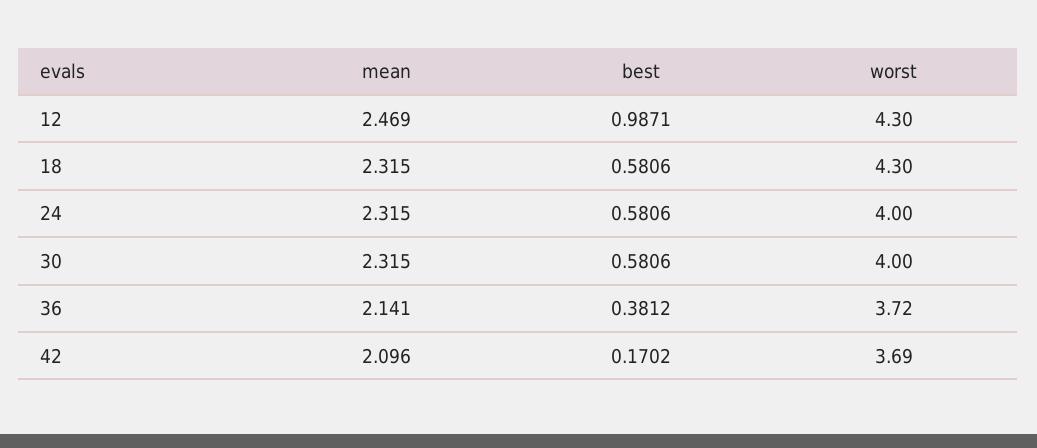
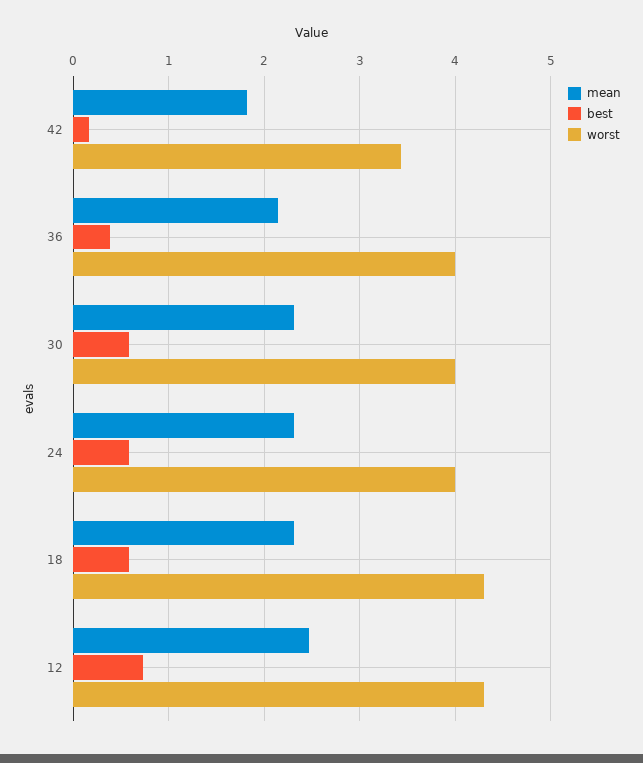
  {
    "mean": {
      "12": 2.469,
      "18": 2.315,
      "24": 2.315,
      "30": 2.315,
      "36": 2.141,
-     "42": 2.096
+     "42": 1.8
    },
    "best": {
-     "12": 0.9871,
+     "12": 0.7,
      "18": 0.5806,
      "24": 0.5806,
      "30": 0.5806,
      "36": 0.3812,
      "42": 0.1702
    },
    "worst": {
      "12": 4.3,
      "18": 4.3,
      "24": 4,
      "30": 4,
-     "36": 3.72,
+     "36": 4,
-     "42": 3.69
+     "42": 3.4
    }
  }

